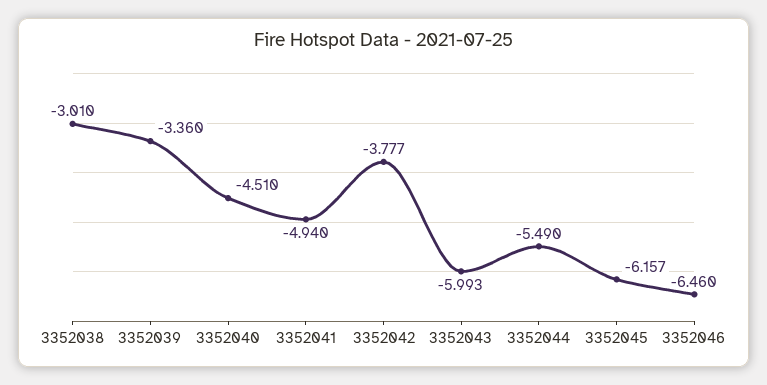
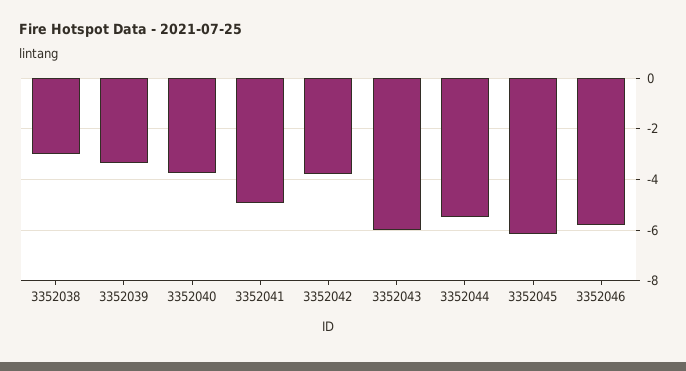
  {
    "3352038": -3.01,
    "3352039": -3.36,
-   "3352040": -4.51,
+   "3352040": -3.75,
    "3352041": -4.94,
    "3352042": -3.777,
    "3352043": -5.993,
    "3352044": -5.49,
    "3352045": -6.157,
-   "3352046": -6.46
+   "3352046": -5.75
  }

